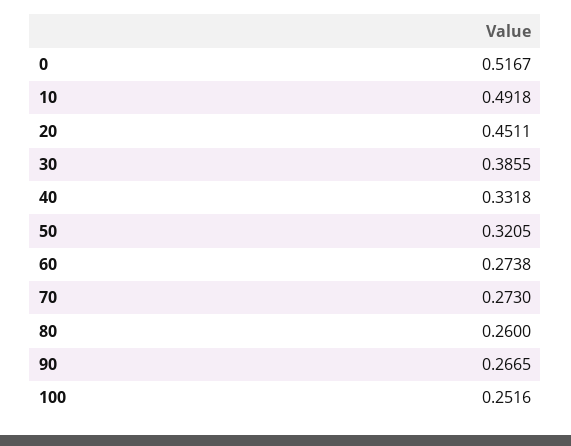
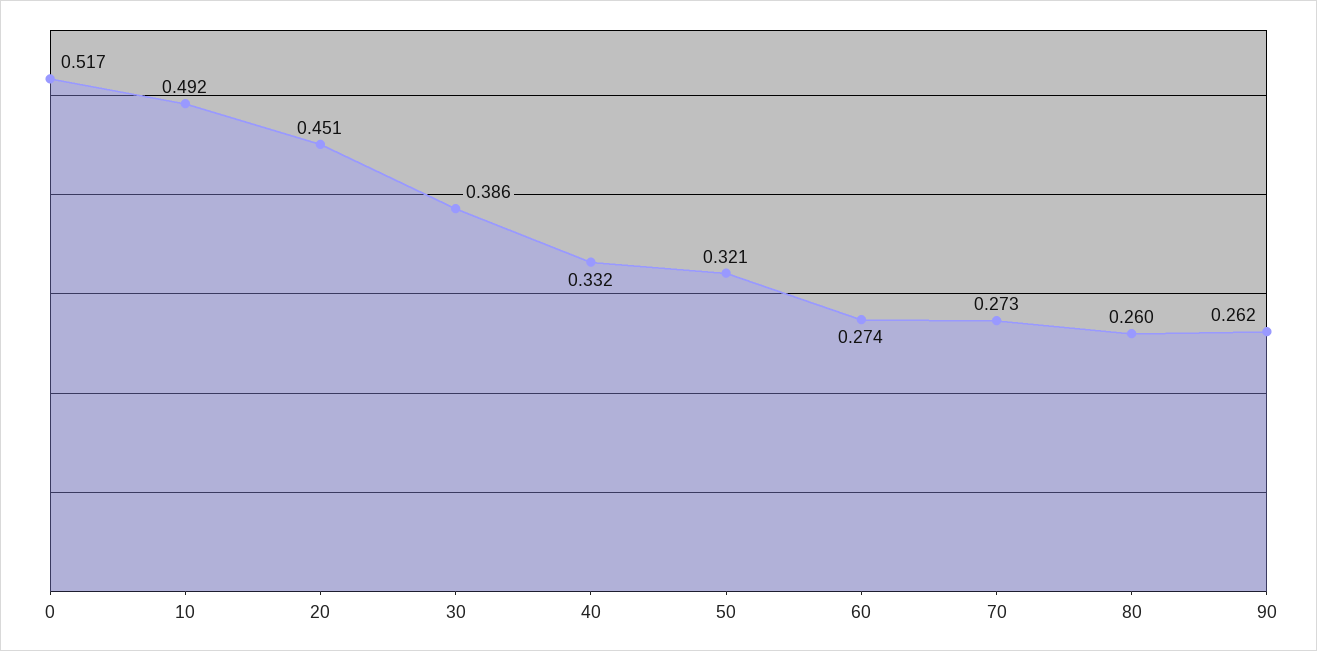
  {
    "0": 0.5167,
    "10": 0.4918,
    "20": 0.4511,
    "30": 0.3855,
    "40": 0.3318,
    "50": 0.3205,
    "60": 0.2738,
    "70": 0.273,
    "80": 0.26,
-   "90": 0.2665,
+   "90": 0.262
-   "100": 0.2516
  }

